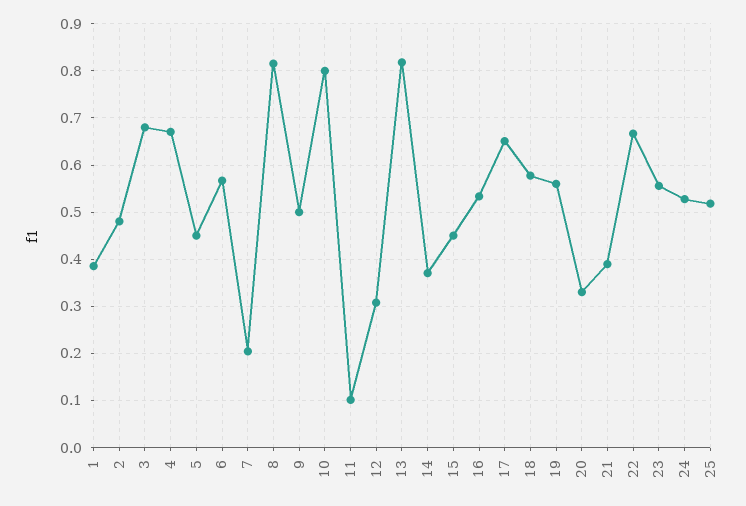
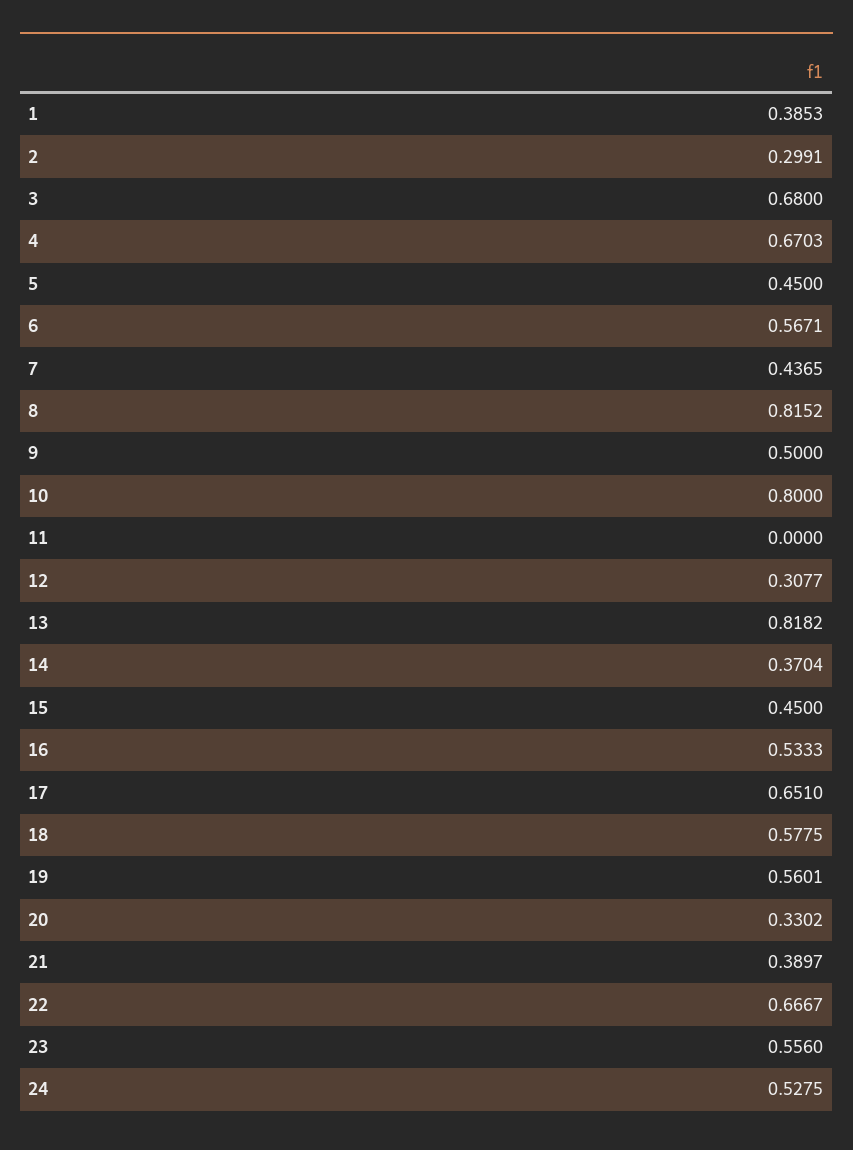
  {
    "1": 0.3853,
-   "2": 0.48,
+   "2": 0.2991,
    "3": 0.68,
    "4": 0.6703,
    "5": 0.45,
    "6": 0.5671,
-   "7": 0.2,
+   "7": 0.4365,
    "8": 0.8152,
    "9": 0.5,
    "10": 0.8,
-   "11": 0.1,
+   "11": 0,
    "12": 0.3077,
    "13": 0.8182,
    "14": 0.3704,
    "15": 0.45,
    "16": 0.5333,
    "17": 0.651,
    "18": 0.5775,
    "19": 0.5601,
    "20": 0.3302,
    "21": 0.3897,
    "22": 0.6667,
    "23": 0.556,
-   "24": 0.5275,
+   "24": 0.5275
-   "25": 0.52
  }

